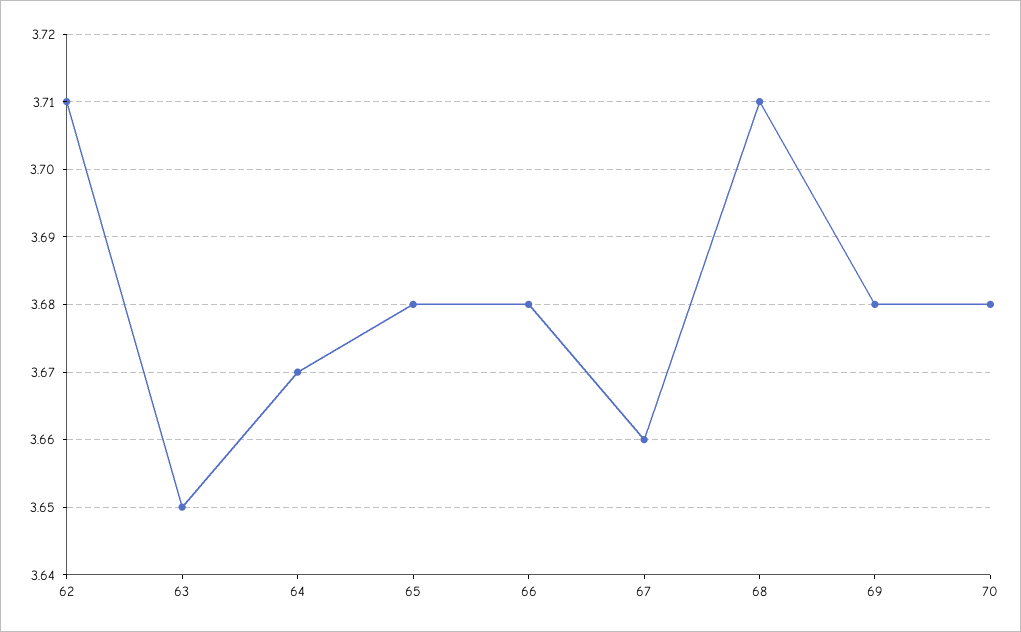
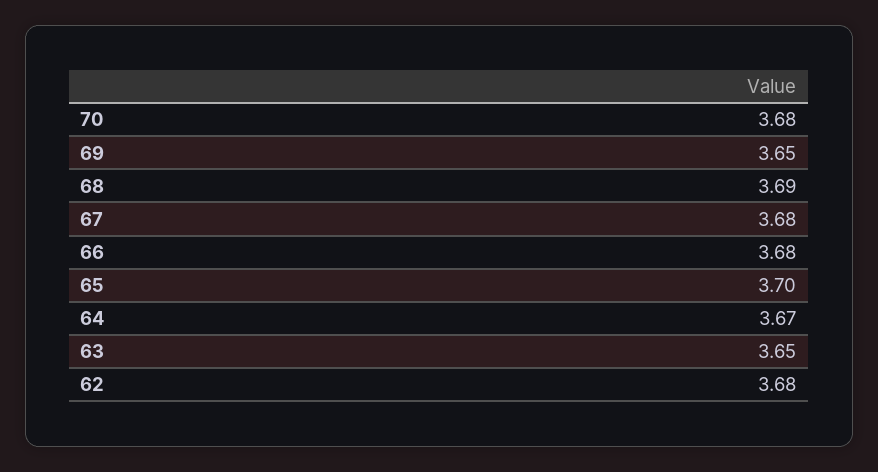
  {
-   "62": 3.71,
+   "62": 3.68,
    "63": 3.65,
    "64": 3.67,
-   "65": 3.68,
+   "65": 3.7,
    "66": 3.68,
-   "67": 3.66,
+   "67": 3.68,
-   "68": 3.71,
+   "68": 3.69,
-   "69": 3.68,
+   "69": 3.65,
    "70": 3.68
  }

